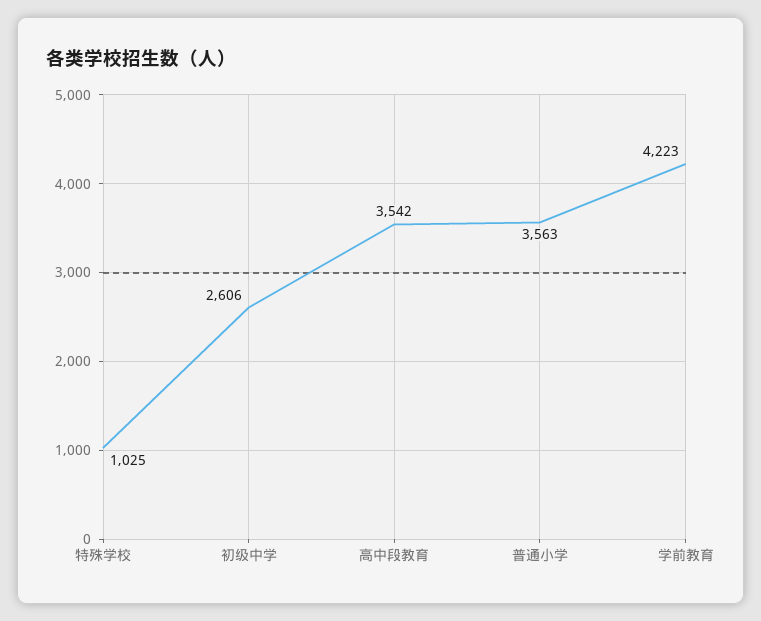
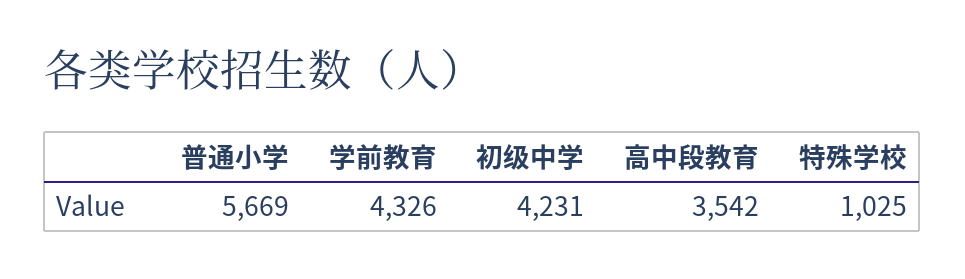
  {
    "特殊学校": 1025,
-   "初级中学": 2606,
+   "初级中学": 4231,
    "高中段教育": 3542,
-   "普通小学": 3563,
+   "普通小学": 5669,
-   "学前教育": 4223
+   "学前教育": 4326
  }

